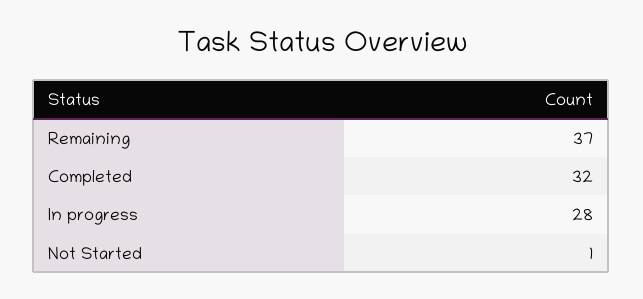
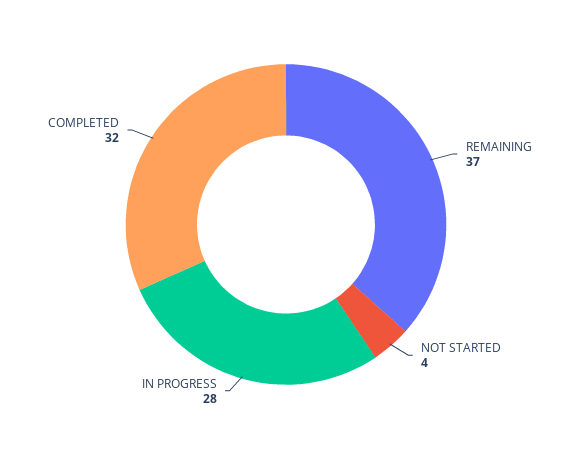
  {
    "Remaining": 37,
    "Completed": 32,
    "In progress": 28,
-   "Not Started": 1
+   "Not Started": 4
  }

